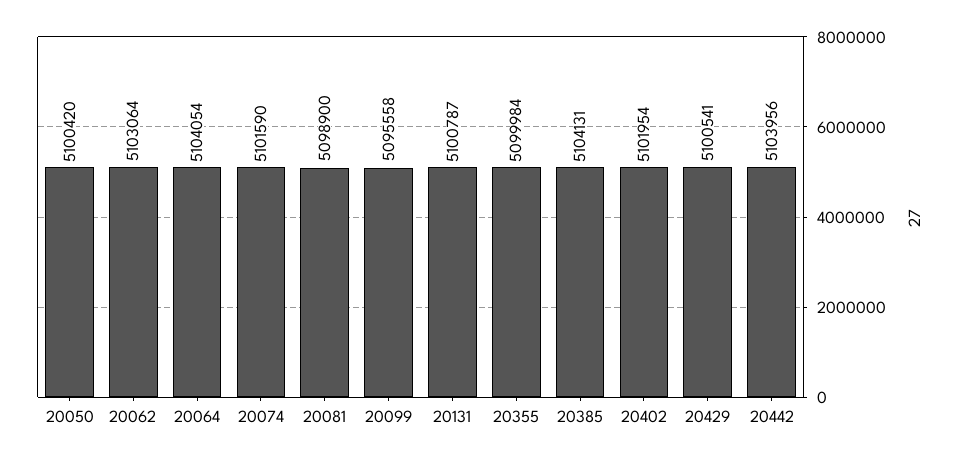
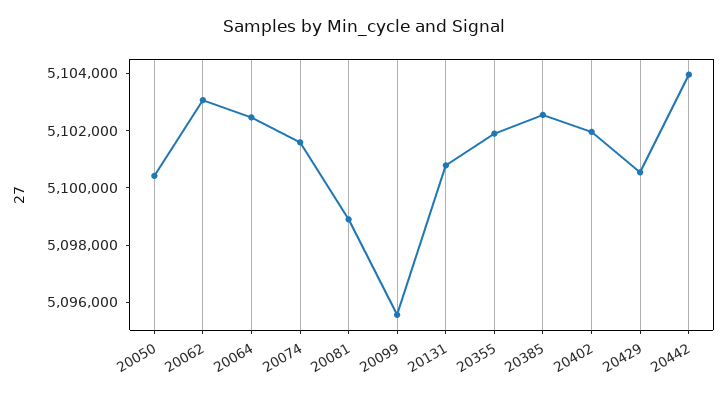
  {
    "20050": 5100420,
    "20062": 5103064,
-   "20064": 5104054,
+   "20064": 5102500,
    "20074": 5101590,
    "20081": 5098900,
    "20099": 5095558,
    "20131": 5100787,
-   "20355": 5099984,
+   "20355": 5102000,
-   "20385": 5104131,
+   "20385": 5102500,
    "20402": 5101954,
    "20429": 5100541,
    "20442": 5103956
  }

